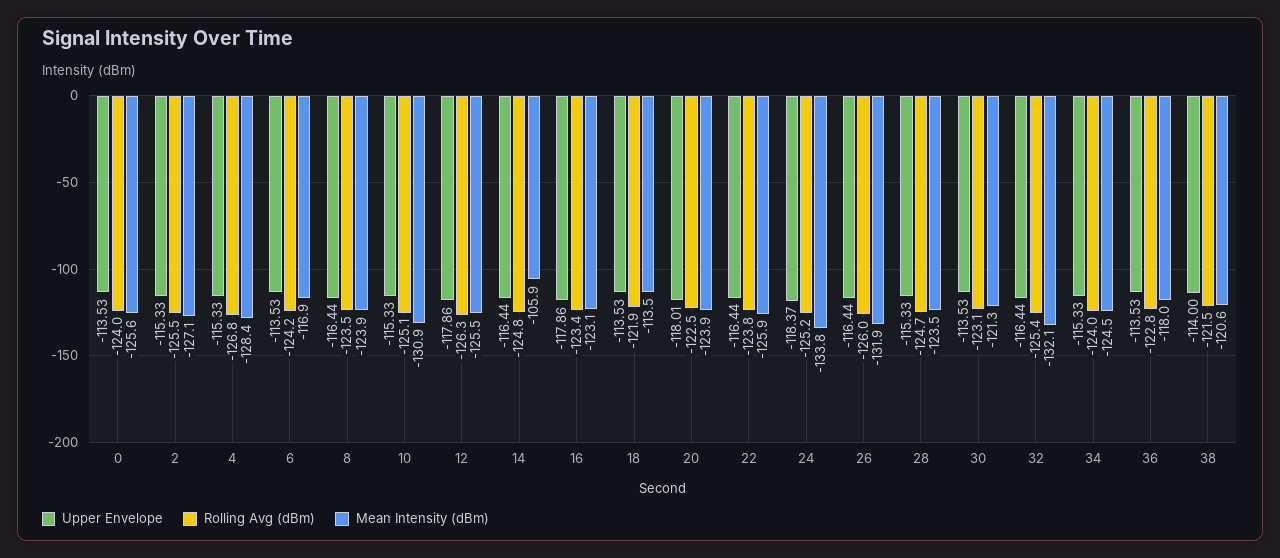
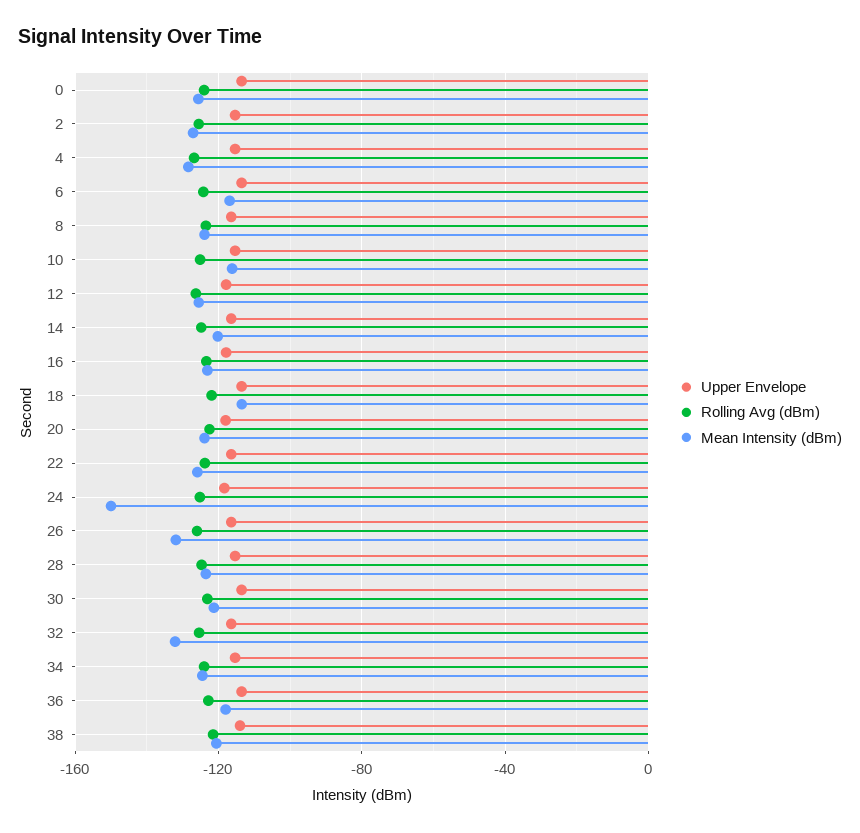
  {
    "Upper Envelope": {
      "0": -113.53,
      "2": -115.33,
      "4": -115.33,
      "6": -113.53,
      "8": -116.44,
      "10": -115.33,
      "12": -117.86,
      "14": -116.44,
      "16": -117.86,
      "18": -113.53,
      "20": -118.01,
      "22": -116.44,
      "24": -118.37,
      "26": -116.44,
      "28": -115.33,
      "30": -113.53,
      "32": -116.44,
      "34": -115.33,
      "36": -113.53,
      "38": -114
    },
    "Rolling Avg (dBm)": {
      "0": -124,
      "2": -125.5,
      "4": -126.8,
      "6": -124.2,
      "8": -123.5,
      "10": -125.1,
      "12": -126.3,
      "14": -124.8,
      "16": -123.4,
      "18": -121.9,
      "20": -122.5,
      "22": -123.8,
      "24": -125.2,
      "26": -126,
      "28": -124.7,
      "30": -123.1,
      "32": -125.4,
      "34": -124,
      "36": -122.8,
      "38": -121.5
    },
    "Mean Intensity (dBm)": {
      "0": -125.6,
      "2": -127.1,
      "4": -128.4,
      "6": -116.9,
      "8": -123.9,
-     "10": -130.9,
+     "10": -115,
      "12": -125.5,
-     "14": -105.9,
+     "14": -120,
      "16": -123.1,
      "18": -113.5,
      "20": -123.9,
      "22": -125.9,
-     "24": -133.8,
+     "24": -150,
      "26": -131.9,
      "28": -123.5,
      "30": -121.3,
      "32": -132.1,
      "34": -124.5,
      "36": -118,
      "38": -120.6
    }
  }

